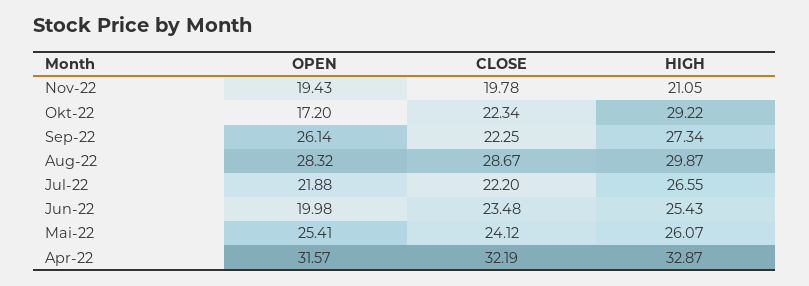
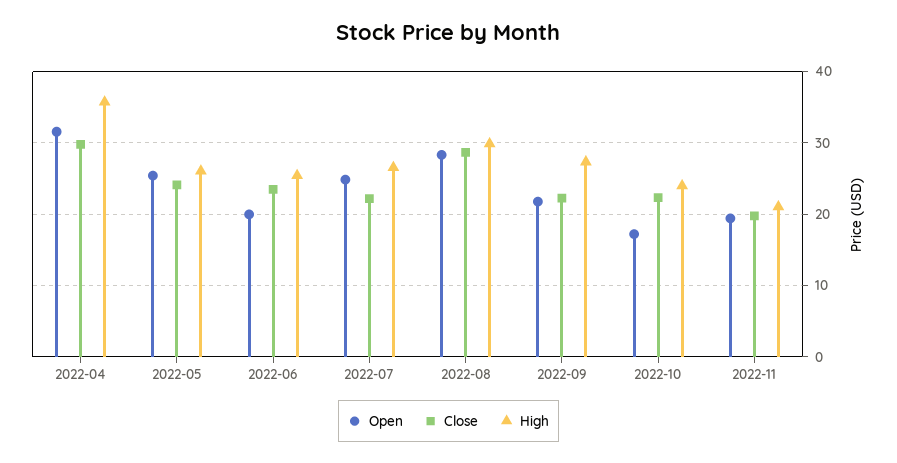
  {
    "OPEN": {
      "Nov-22": 19.43,
      "Okt-22": 17.2,
-     "Sep-22": 26.14,
+     "Sep-22": 22,
      "Aug-22": 28.32,
-     "Jul-22": 21.88,
+     "Jul-22": 25,
      "Jun-22": 19.98,
      "Mai-22": 25.41,
      "Apr-22": 31.57
    },
    "CLOSE": {
      "Nov-22": 19.78,
      "Okt-22": 22.34,
      "Sep-22": 22.25,
      "Aug-22": 28.67,
      "Jul-22": 22.2,
      "Jun-22": 23.48,
      "Mai-22": 24.12,
-     "Apr-22": 32.19
+     "Apr-22": 30
    },
    "HIGH": {
      "Nov-22": 21.05,
-     "Okt-22": 29.22,
+     "Okt-22": 24,
      "Sep-22": 27.34,
      "Aug-22": 29.87,
      "Jul-22": 26.55,
      "Jun-22": 25.43,
      "Mai-22": 26.07,
-     "Apr-22": 32.87
+     "Apr-22": 36
    }
  }

